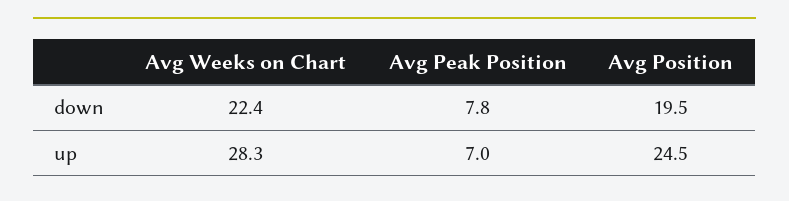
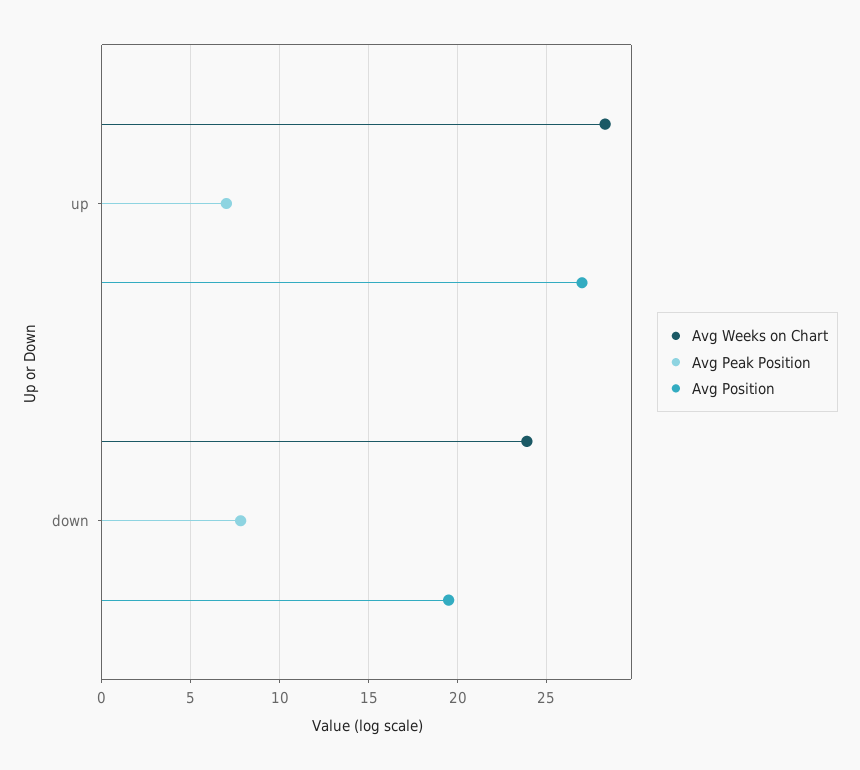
  {
    "Avg Weeks on Chart": {
-     "down": 22.4,
+     "down": 24,
      "up": 28.3
    },
    "Avg Peak Position": {
      "down": 7.8,
      "up": 7
    },
    "Avg Position": {
      "down": 19.5,
-     "up": 24.5
+     "up": 27
    }
  }

